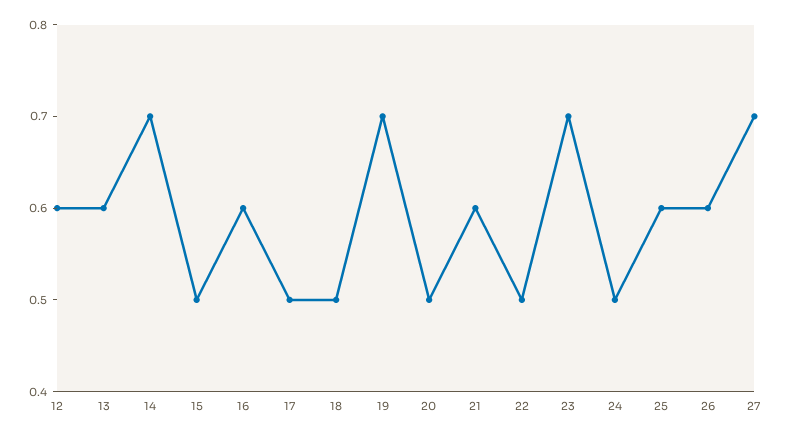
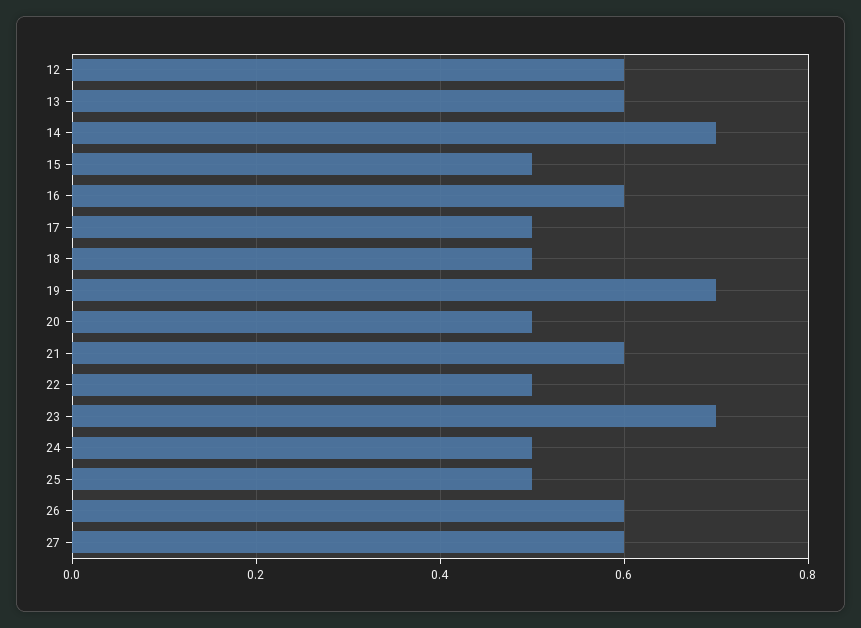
  {
    "12": 0.6,
    "13": 0.6,
    "14": 0.7,
    "15": 0.5,
    "16": 0.6,
    "17": 0.5,
    "18": 0.5,
    "19": 0.7,
    "20": 0.5,
    "21": 0.6,
    "22": 0.5,
    "23": 0.7,
    "24": 0.5,
-   "25": 0.6,
+   "25": 0.5,
    "26": 0.6,
-   "27": 0.7
+   "27": 0.6
  }

